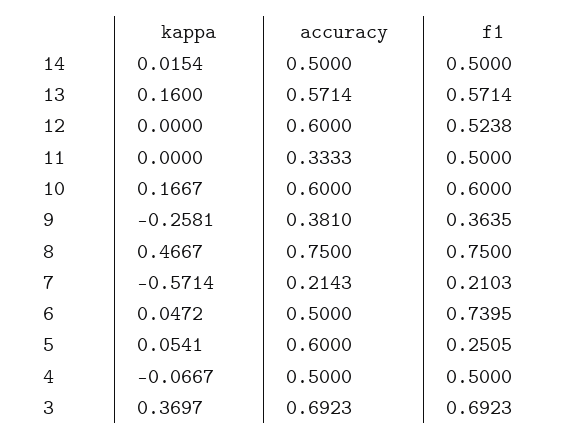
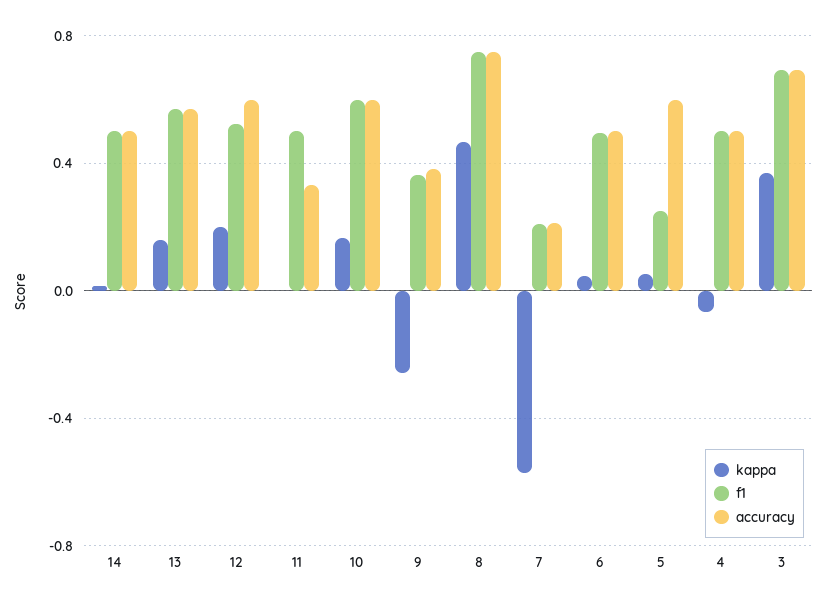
  {
    "kappa": {
      "14": 0.0154,
      "13": 0.16,
-     "12": 0,
+     "12": 0.2,
      "11": 0,
      "10": 0.1667,
      "9": -0.2581,
      "8": 0.4667,
      "7": -0.5714,
      "6": 0.0472,
      "5": 0.0541,
      "4": -0.0667,
      "3": 0.3697
    },
    "accuracy": {
      "14": 0.5,
      "13": 0.5714,
      "12": 0.6,
      "11": 0.3333,
      "10": 0.6,
      "9": 0.381,
      "8": 0.75,
      "7": 0.2143,
      "6": 0.5,
      "5": 0.6,
      "4": 0.5,
      "3": 0.6923
    },
    "f1": {
      "14": 0.5,
      "13": 0.5714,
      "12": 0.5238,
      "11": 0.5,
      "10": 0.6,
      "9": 0.3635,
      "8": 0.75,
      "7": 0.2103,
-     "6": 0.7395,
+     "6": 0.5,
      "5": 0.2505,
      "4": 0.5,
      "3": 0.6923
    }
  }

